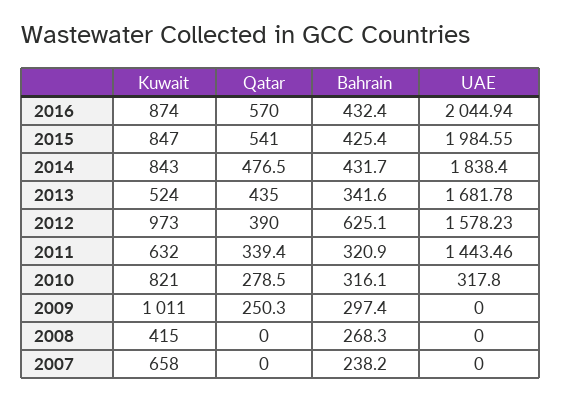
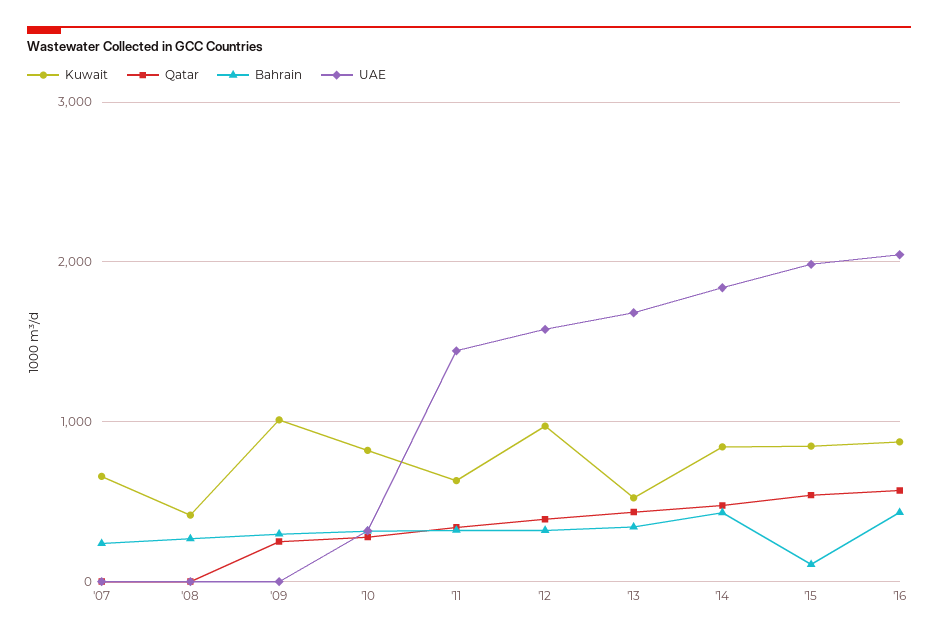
  {
    "Kuwait": {
      "2016": 874,
      "2015": 847,
      "2014": 843,
      "2013": 524,
      "2012": 973,
      "2011": 632,
      "2010": 821,
      "2009": 1011,
      "2008": 415,
      "2007": 658
    },
    "Qatar": {
      "2016": 570,
      "2015": 541,
      "2014": 476.5,
      "2013": 435,
      "2012": 390,
      "2011": 339.4,
      "2010": 278.5,
      "2009": 250.3,
      "2008": 0,
      "2007": 0
    },
    "Bahrain": {
      "2016": 432.4,
-     "2015": 425.4,
+     "2015": 100,
      "2014": 431.7,
      "2013": 341.6,
-     "2012": 625.1,
+     "2012": 300,
      "2011": 320.9,
      "2010": 316.1,
      "2009": 297.4,
      "2008": 268.3,
      "2007": 238.2
    },
    "UAE": {
      "2016": 2044.94,
      "2015": 1984.55,
      "2014": 1838.4,
      "2013": 1681.78,
      "2012": 1578.23,
      "2011": 1443.46,
      "2010": 317.8,
      "2009": 0,
      "2008": 0,
      "2007": 0
    }
  }

